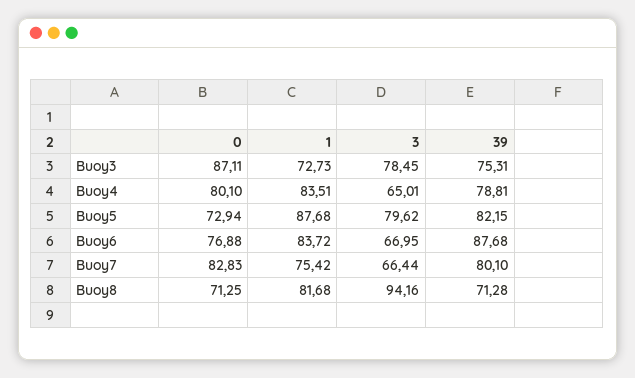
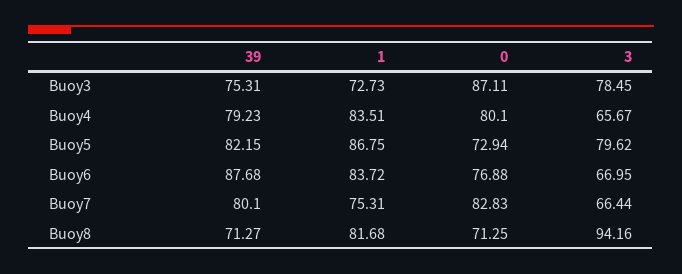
  {
    "0": {
      "Buoy3": 87.11,
      "Buoy4": 80.1,
      "Buoy5": 72.94,
      "Buoy6": 76.88,
      "Buoy7": 82.83,
      "Buoy8": 71.25
    },
    "1": {
      "Buoy3": 72.73,
      "Buoy4": 83.51,
-     "Buoy5": 87.68,
+     "Buoy5": 86.75,
      "Buoy6": 83.72,
-     "Buoy7": 75.42,
+     "Buoy7": 75.31,
      "Buoy8": 81.68
    },
    "3": {
      "Buoy3": 78.45,
-     "Buoy4": 65.01,
+     "Buoy4": 65.67,
      "Buoy5": 79.62,
      "Buoy6": 66.95,
      "Buoy7": 66.44,
      "Buoy8": 94.16
    },
    "39": {
      "Buoy3": 75.31,
-     "Buoy4": 78.81,
+     "Buoy4": 79.23,
      "Buoy5": 82.15,
      "Buoy6": 87.68,
      "Buoy7": 80.1,
-     "Buoy8": 71.28
+     "Buoy8": 71.27
    }
  }

